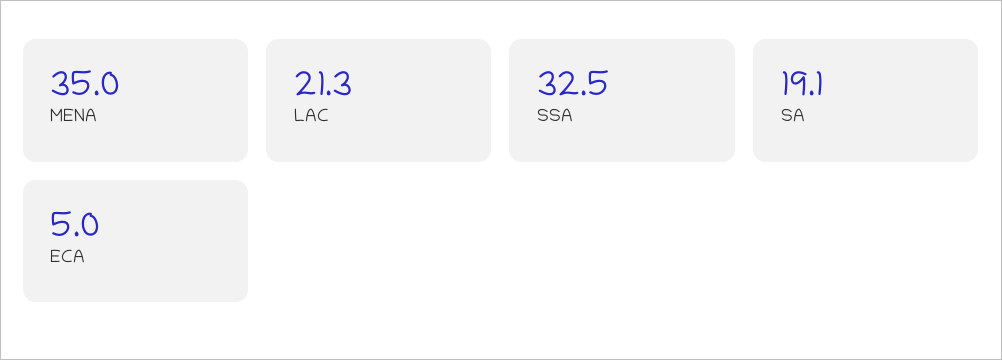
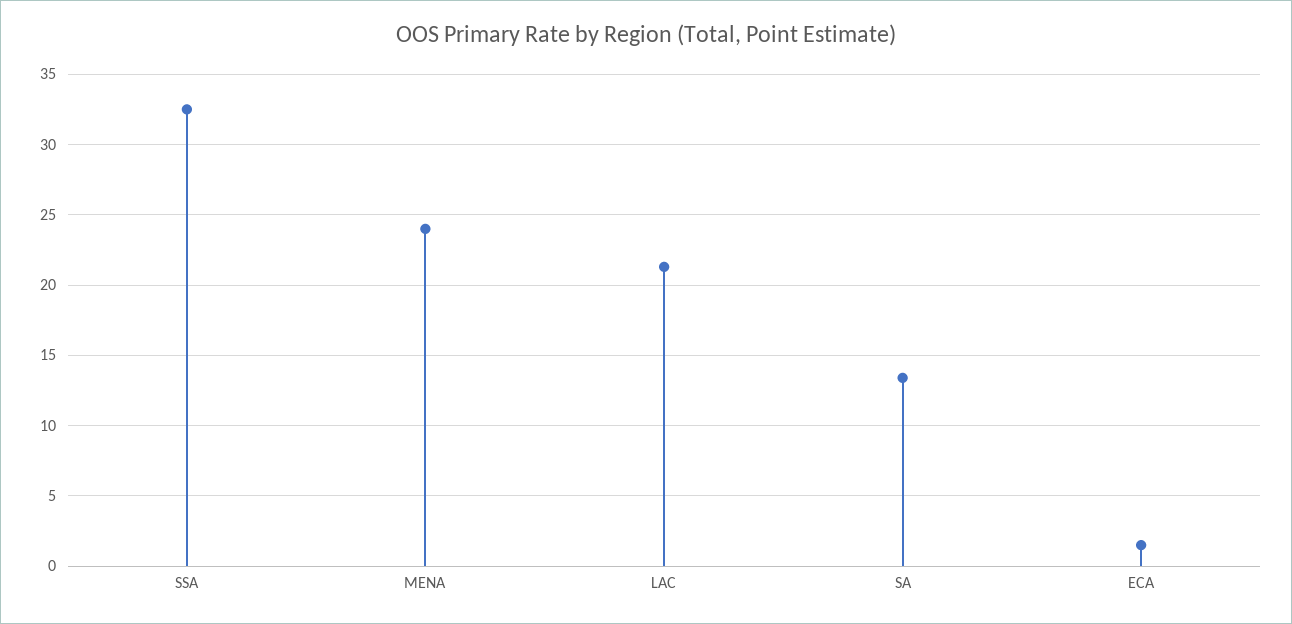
  {
-   "MENA": 35,
+   "MENA": 24,
    "LAC": 21.3,
    "SSA": 32.5,
-   "SA": 19.1,
+   "SA": 13.5,
-   "ECA": 5
+   "ECA": 1.5
  }

